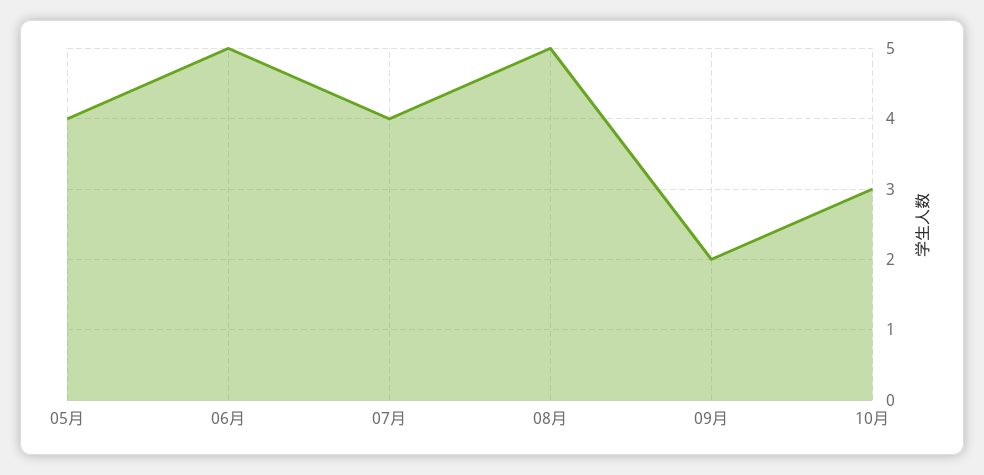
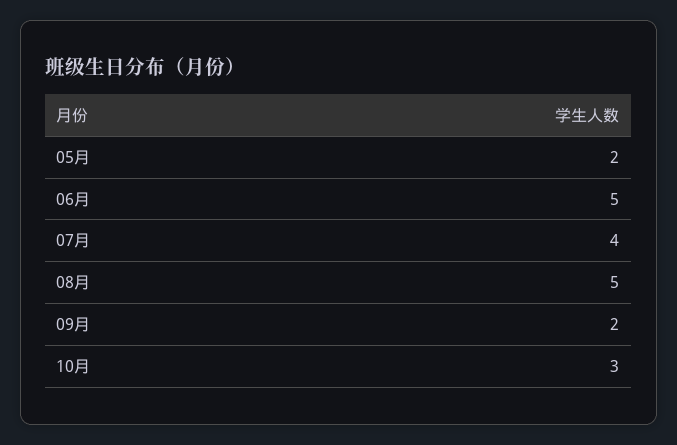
  {
-   "05月": 4,
+   "05月": 2,
    "06月": 5,
    "07月": 4,
    "08月": 5,
    "09月": 2,
    "10月": 3
  }

